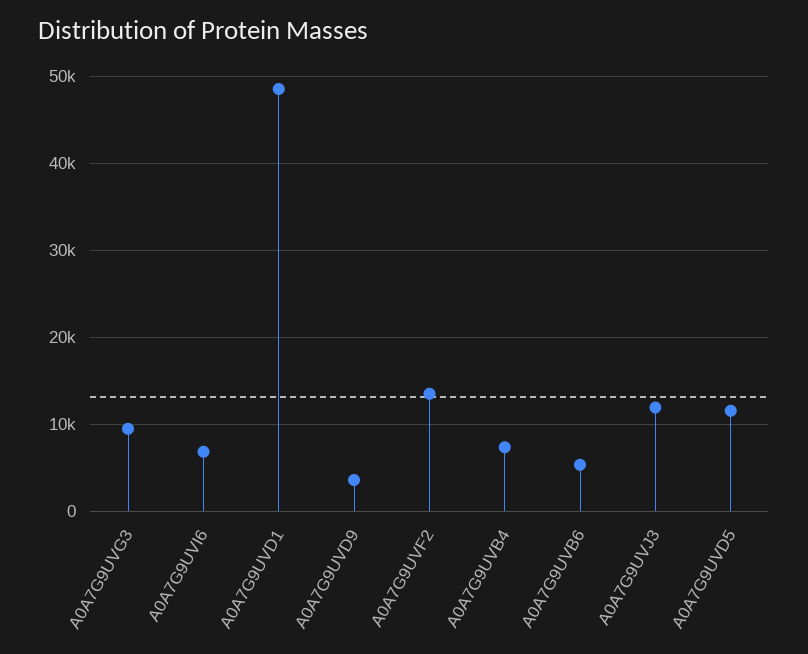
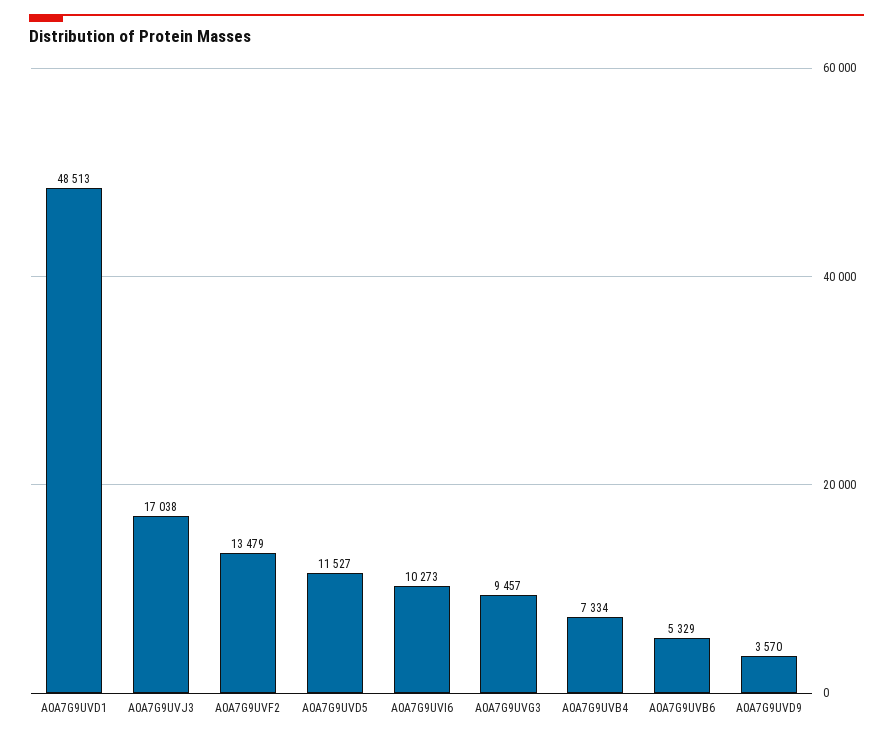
  {
    "A0A7G9UVG3": 9457,
-   "A0A7G9UVI6": 7000,
+   "A0A7G9UVI6": 10273,
    "A0A7G9UVD1": 48513,
    "A0A7G9UVD9": 3570,
    "A0A7G9UVF2": 13479,
    "A0A7G9UVB4": 7334,
    "A0A7G9UVB6": 5329,
-   "A0A7G9UVJ3": 12000,
+   "A0A7G9UVJ3": 17038,
    "A0A7G9UVD5": 11527
  }

